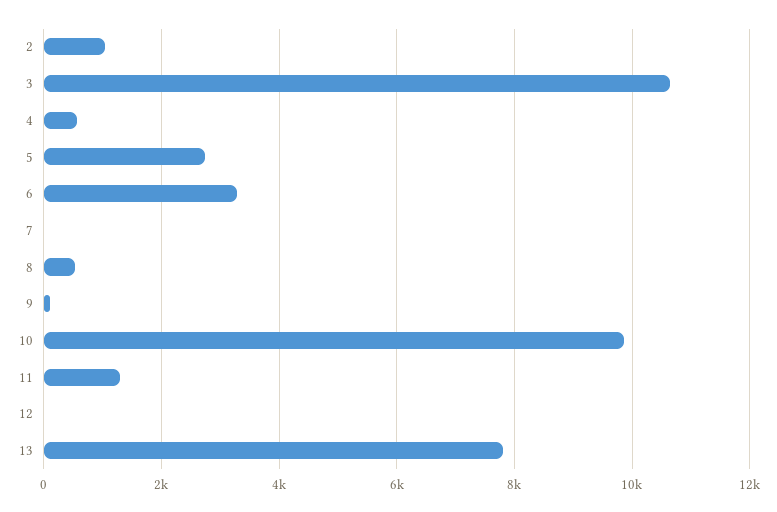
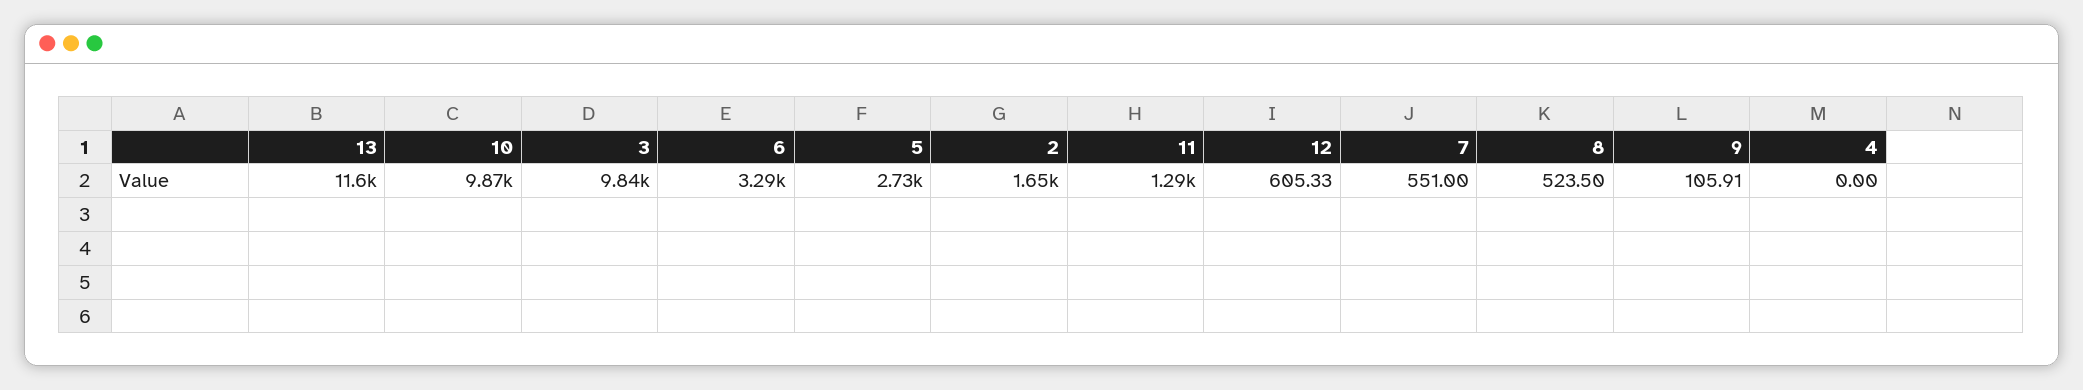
  {
-   "2": 1000,
+   "2": 1650,
-   "3": 10600,
+   "3": 9840,
-   "4": 600,
+   "4": 0,
    "5": 2730,
    "6": 3290,
-   "7": 0,
+   "7": 551,
    "8": 523.5,
    "9": 105.91,
    "10": 9870,
    "11": 1290,
-   "12": 0,
+   "12": 605.33,
-   "13": 7800
+   "13": 11600
  }

